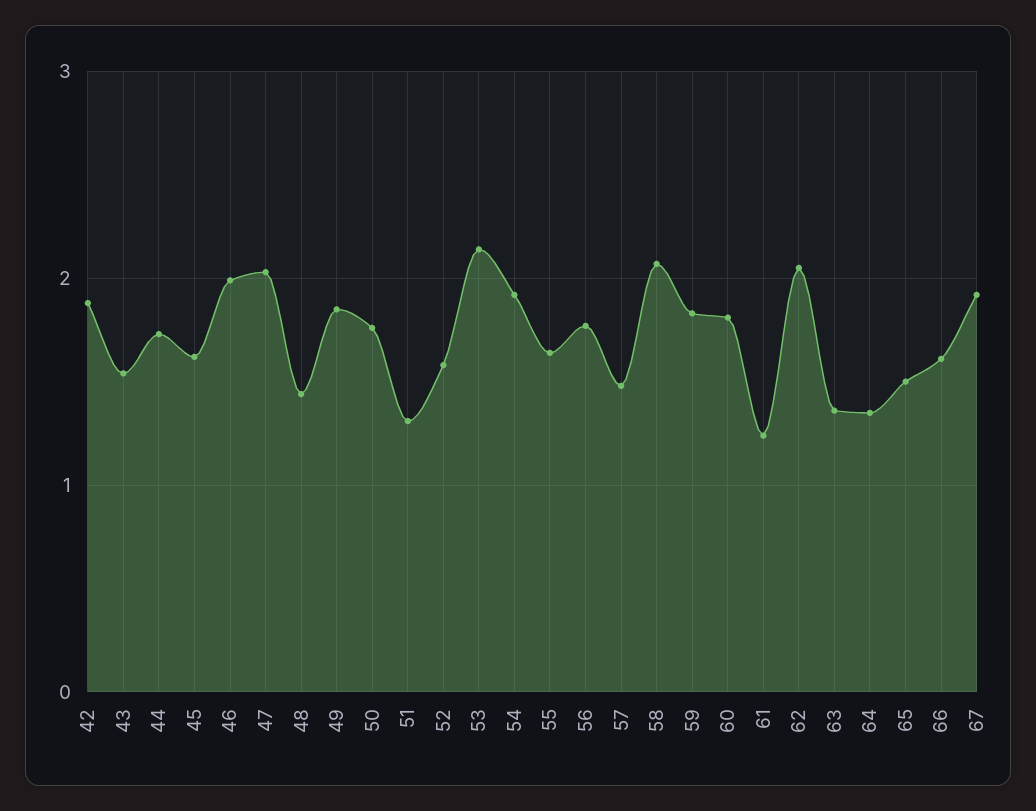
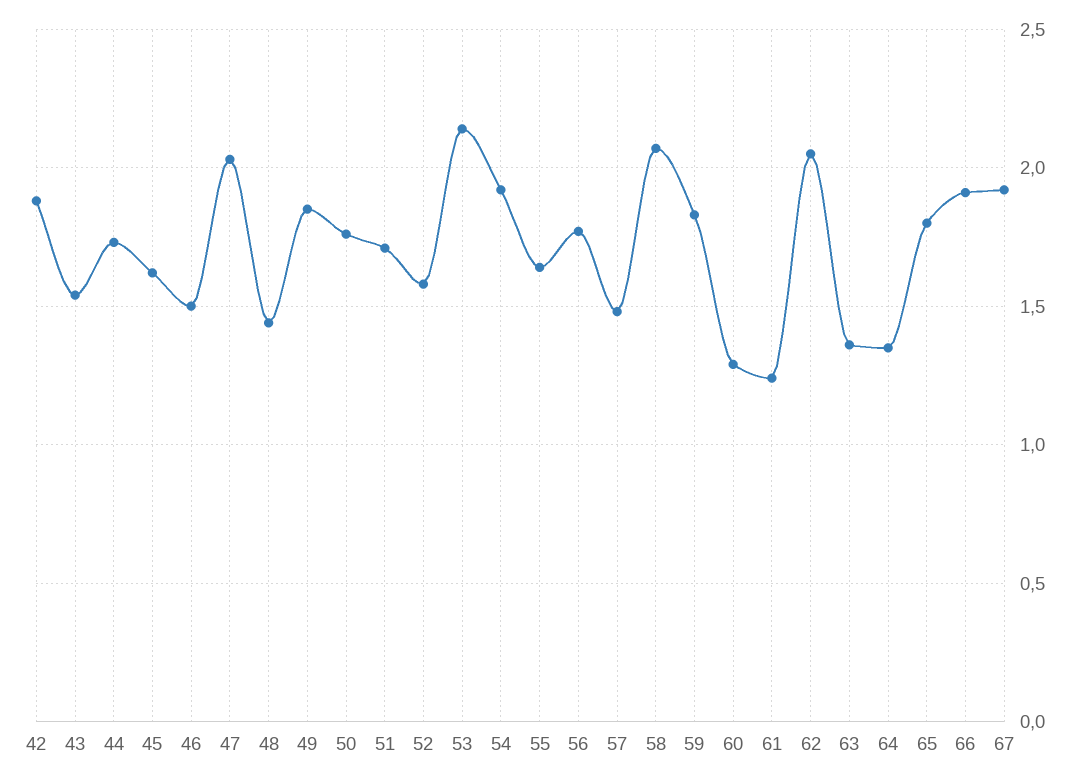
  {
    "42": 1.9,
    "43": 1.55,
    "44": 1.75,
    "45": 1.6,
-   "46": 2,
+   "46": 1.5,
    "47": 2.05,
    "48": 1.45,
    "49": 1.85,
    "50": 1.75,
-   "51": 1.3,
+   "51": 1.7,
    "52": 1.6,
    "53": 2.15,
    "54": 1.9,
    "55": 1.65,
    "56": 1.75,
    "57": 1.5,
    "58": 2.05,
    "59": 1.85,
-   "60": 1.8,
+   "60": 1.3,
    "61": 1.25,
    "62": 2.05,
    "63": 1.35,
    "64": 1.35,
-   "65": 1.5,
+   "65": 1.8,
-   "66": 1.6,
+   "66": 1.9,
    "67": 1.9
  }

